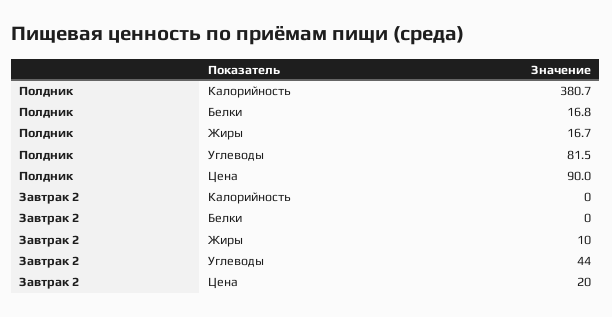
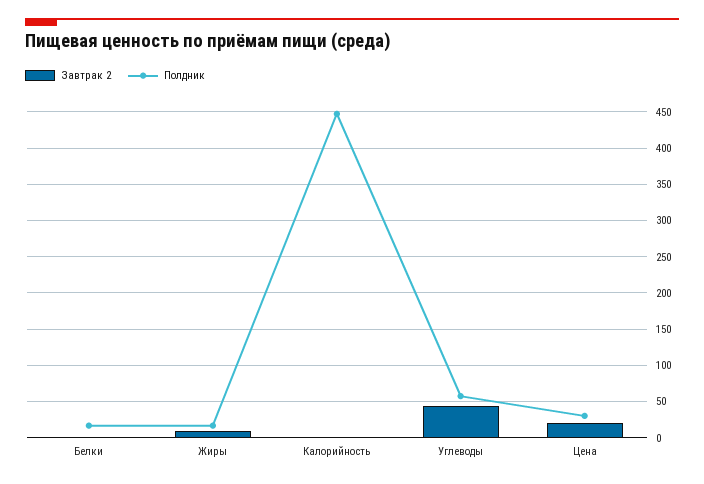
  {
    "Полдник": {
-     "Калорийность": 380.7,
+     "Калорийность": 450,
      "Белки": 16.8,
      "Жиры": 16.7,
-     "Углеводы": 81.5,
+     "Углеводы": 60,
-     "Цена": 90
+     "Цена": 30
    },
    "Завтрак 2": {
      "Калорийность": 0,
      "Белки": 0,
      "Жиры": 10,
      "Углеводы": 44,
      "Цена": 20
    }
  }

